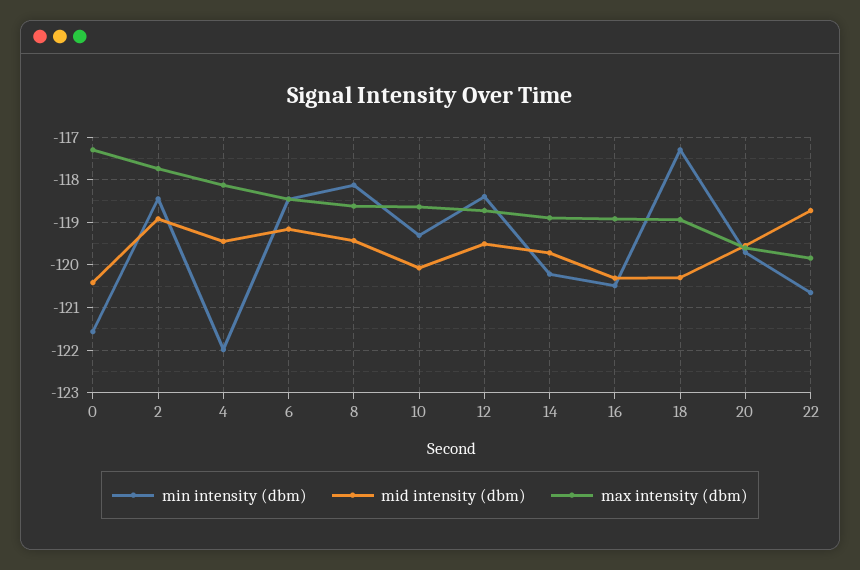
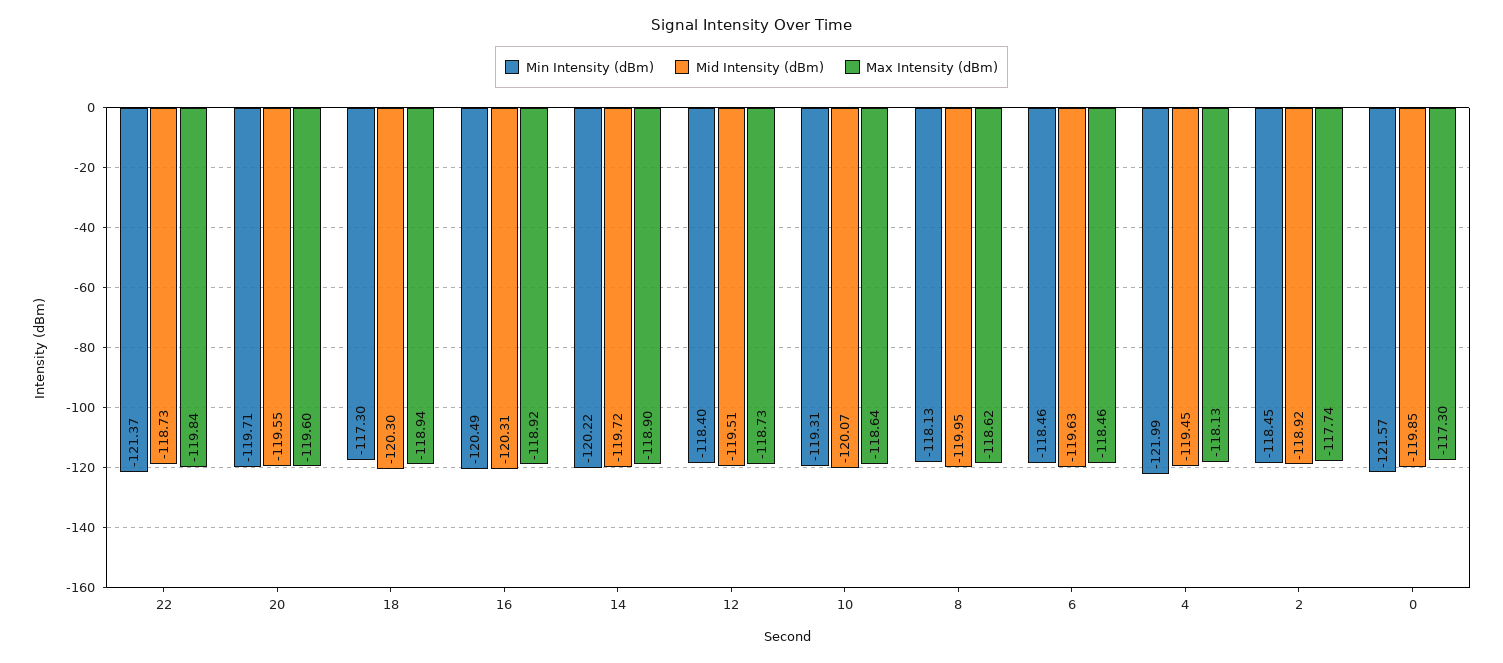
  {
    "min intensity (dbm)": {
      "0": -121.57,
      "2": -118.45,
      "4": -121.99,
      "6": -118.46,
      "8": -118.13,
      "10": -119.31,
      "12": -118.4,
      "14": -120.22,
      "16": -120.49,
      "18": -117.3,
      "20": -119.71,
-     "22": -120.6
+     "22": -121.37
    },
    "mid intensity (dbm)": {
-     "0": -120.4,
+     "0": -119.85,
      "2": -118.92,
      "4": -119.45,
-     "6": -119.2,
+     "6": -119.63,
-     "8": -119.4,
+     "8": -119.95,
      "10": -120.07,
      "12": -119.51,
      "14": -119.72,
      "16": -120.31,
      "18": -120.3,
      "20": -119.55,
      "22": -118.73
    },
    "max intensity (dbm)": {
      "0": -117.3,
      "2": -117.74,
      "4": -118.13,
      "6": -118.46,
      "8": -118.62,
      "10": -118.64,
      "12": -118.73,
      "14": -118.9,
      "16": -118.92,
      "18": -118.94,
      "20": -119.6,
      "22": -119.84
    }
  }

